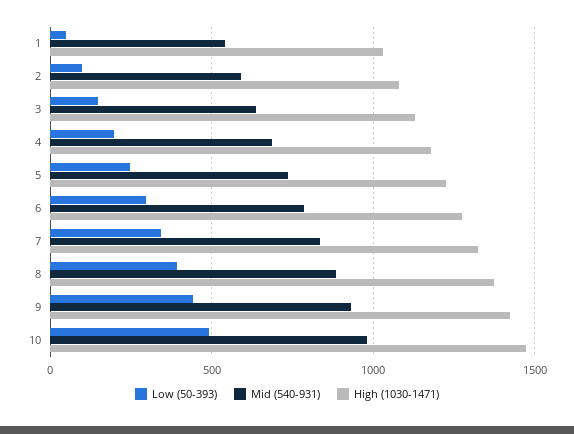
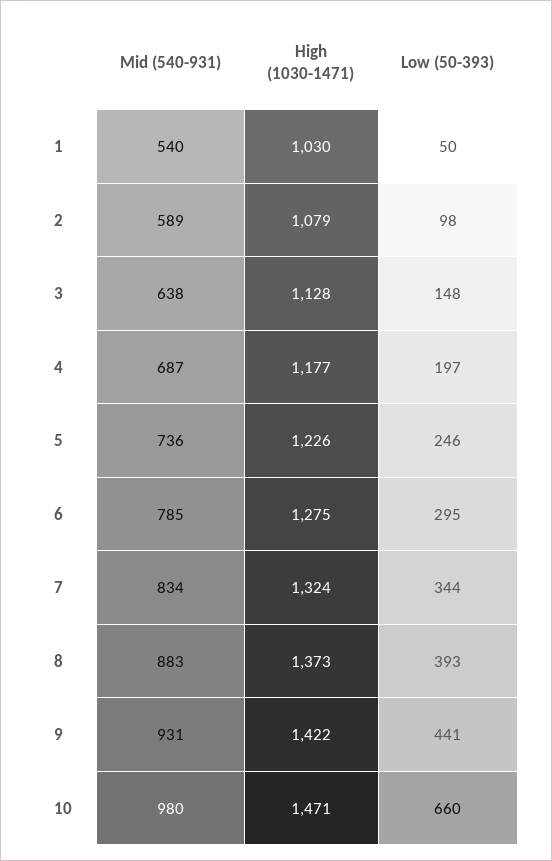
  {
    "Low (50-393)": {
      "1": 50,
      "2": 98,
      "3": 148,
      "4": 197,
      "5": 246,
      "6": 295,
      "7": 344,
      "8": 393,
      "9": 441,
-     "10": 500
+     "10": 660
    },
    "Mid (540-931)": {
      "1": 540,
      "2": 589,
      "3": 638,
      "4": 687,
      "5": 736,
      "6": 785,
      "7": 834,
      "8": 883,
      "9": 931,
      "10": 980
    },
    "High (1030-1471)": {
      "1": 1030,
      "2": 1079,
      "3": 1128,
      "4": 1177,
      "5": 1226,
      "6": 1275,
      "7": 1324,
      "8": 1373,
      "9": 1422,
      "10": 1471
    }
  }

